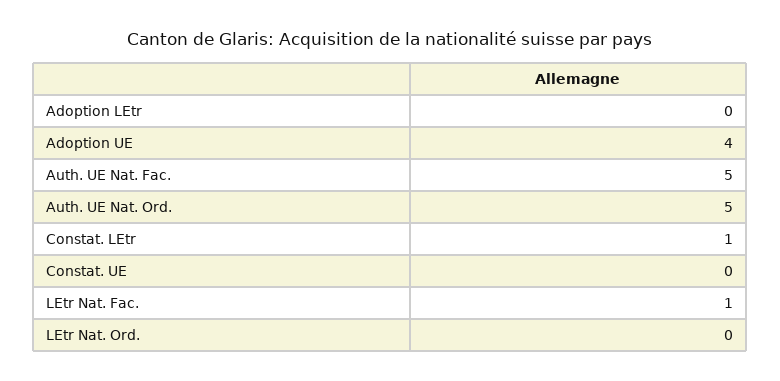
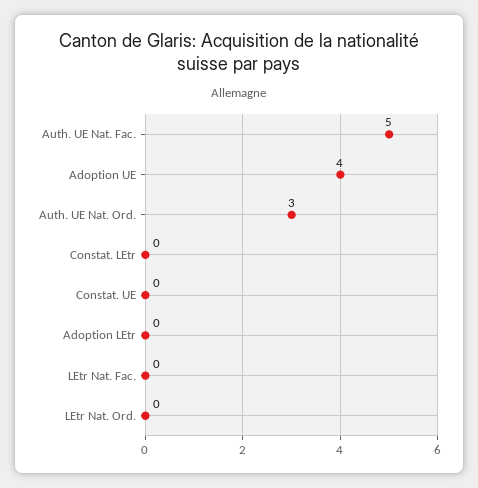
  {
    "Adoption LEtr": 0,
    "Adoption UE": 4,
    "Auth. UE Nat. Fac.": 5,
-   "Auth. UE Nat. Ord.": 5,
+   "Auth. UE Nat. Ord.": 3,
-   "Constat. LEtr": 1,
+   "Constat. LEtr": 0,
    "Constat. UE": 0,
-   "LEtr Nat. Fac.": 1,
+   "LEtr Nat. Fac.": 0,
    "LEtr Nat. Ord.": 0
  }

